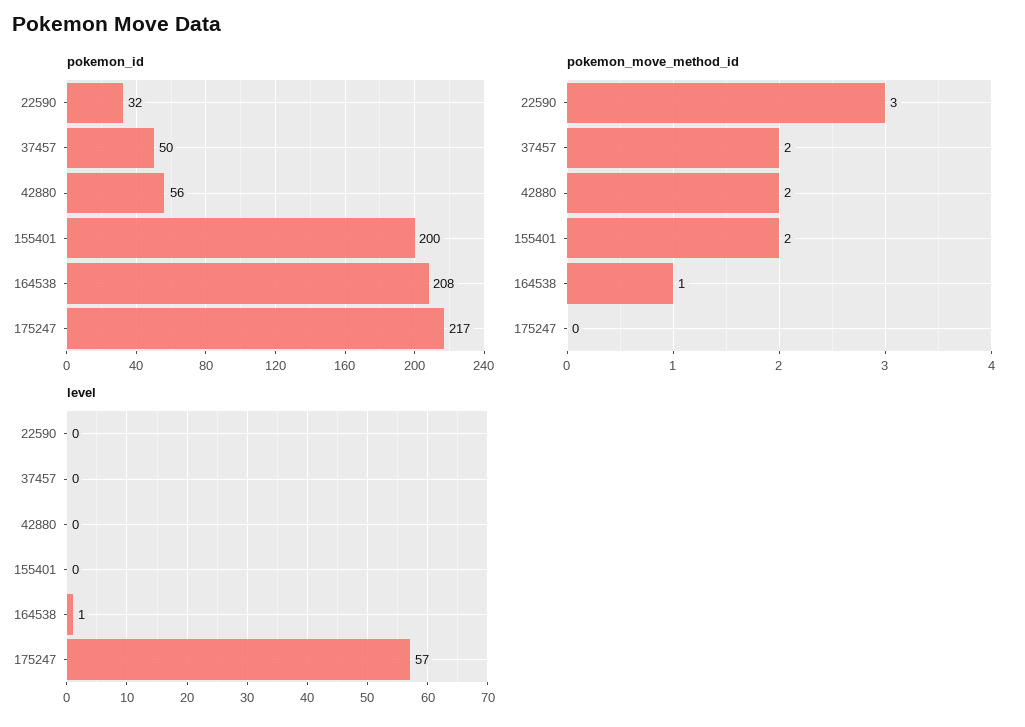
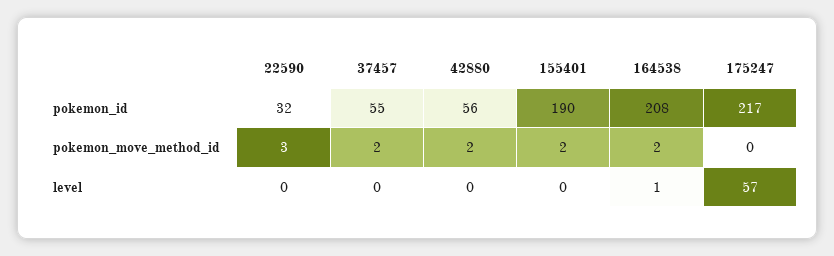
  {
    "pokemon_id": {
      "22590": 32,
-     "37457": 50,
+     "37457": 55,
      "42880": 56,
-     "155401": 200,
+     "155401": 190,
      "164538": 208,
      "175247": 217
    },
    "pokemon_move_method_id": {
      "22590": 3,
      "37457": 2,
      "42880": 2,
      "155401": 2,
-     "164538": 1,
+     "164538": 2,
      "175247": 0
    },
    "level": {
      "22590": 0,
      "37457": 0,
      "42880": 0,
      "155401": 0,
      "164538": 1,
      "175247": 57
    }
  }

